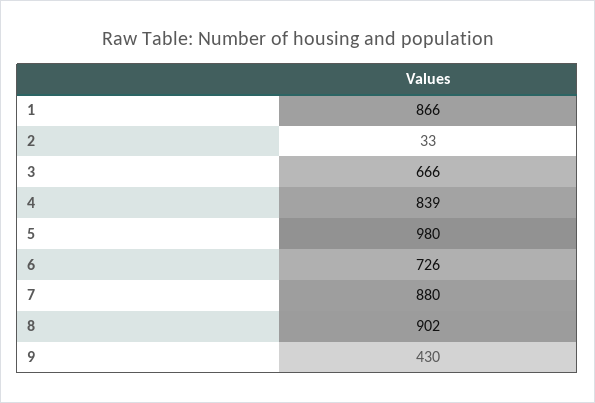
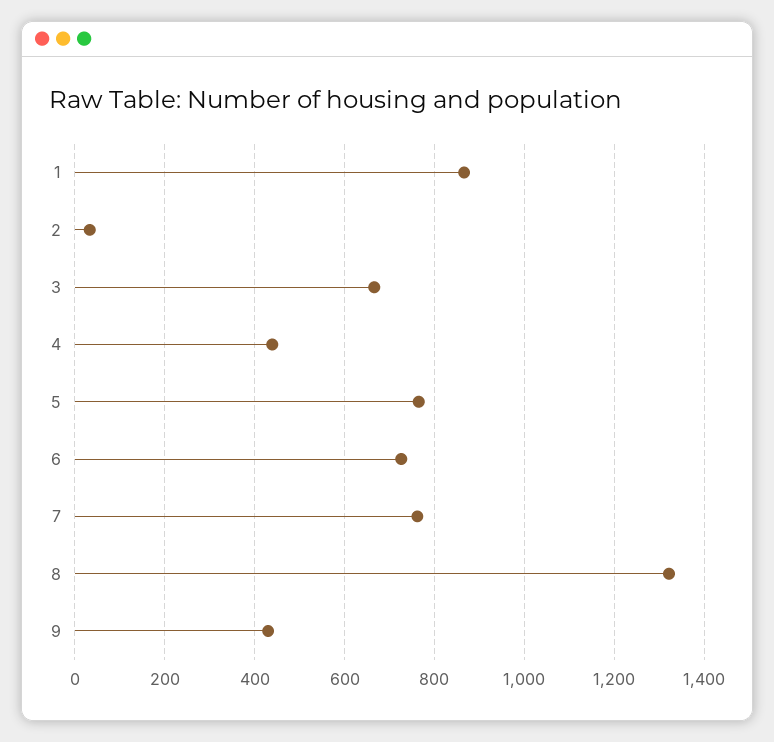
  {
    "1": 866,
    "2": 33,
    "3": 666,
-   "4": 839,
+   "4": 440,
-   "5": 980,
+   "5": 760,
    "6": 726,
-   "7": 880,
+   "7": 760,
-   "8": 902,
+   "8": 1320,
    "9": 430
  }

